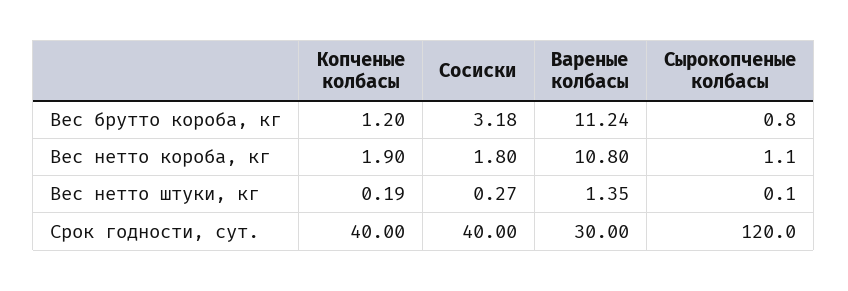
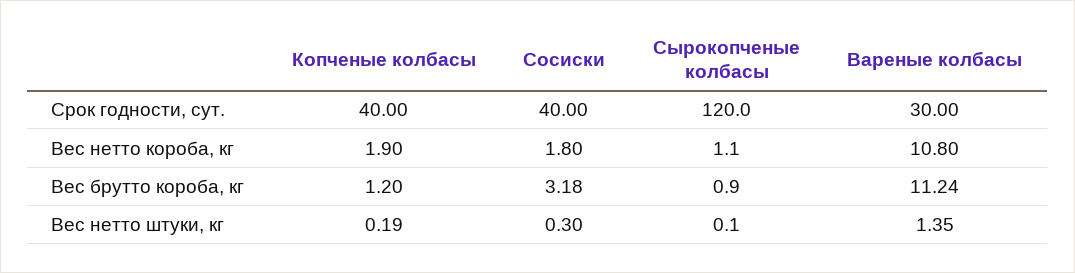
  {
    "Копченые колбасы": {
      "Вес брутто короба, кг": 1.2,
      "Вес нетто короба, кг": 1.9,
      "Вес нетто штуки, кг": 0.19,
      "Срок годности, сут.": 40
    },
    "Сосиски": {
      "Вес брутто короба, кг": 3.18,
      "Вес нетто короба, кг": 1.8,
-     "Вес нетто штуки, кг": 0.27,
+     "Вес нетто штуки, кг": 0.3,
      "Срок годности, сут.": 40
    },
    "Вареные колбасы": {
      "Вес брутто короба, кг": 11.24,
      "Вес нетто короба, кг": 10.8,
      "Вес нетто штуки, кг": 1.35,
      "Срок годности, сут.": 30
    },
    "Сырокопченые колбасы": {
-     "Вес брутто короба, кг": 0.8,
+     "Вес брутто короба, кг": 0.9,
      "Вес нетто короба, кг": 1.1,
      "Вес нетто штуки, кг": 0.1,
      "Срок годности, сут.": 120
    }
  }

